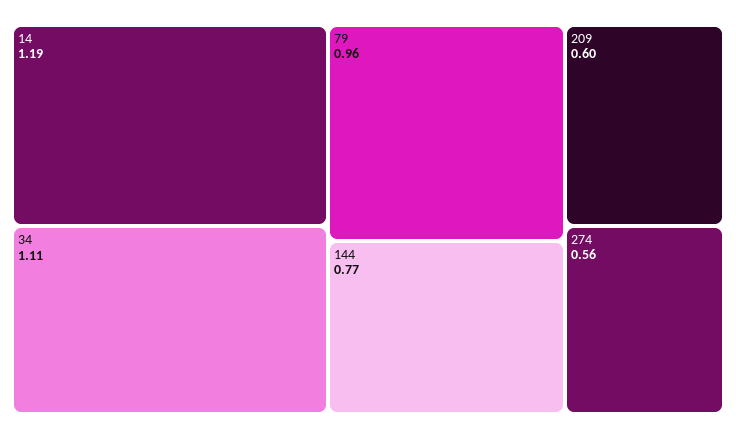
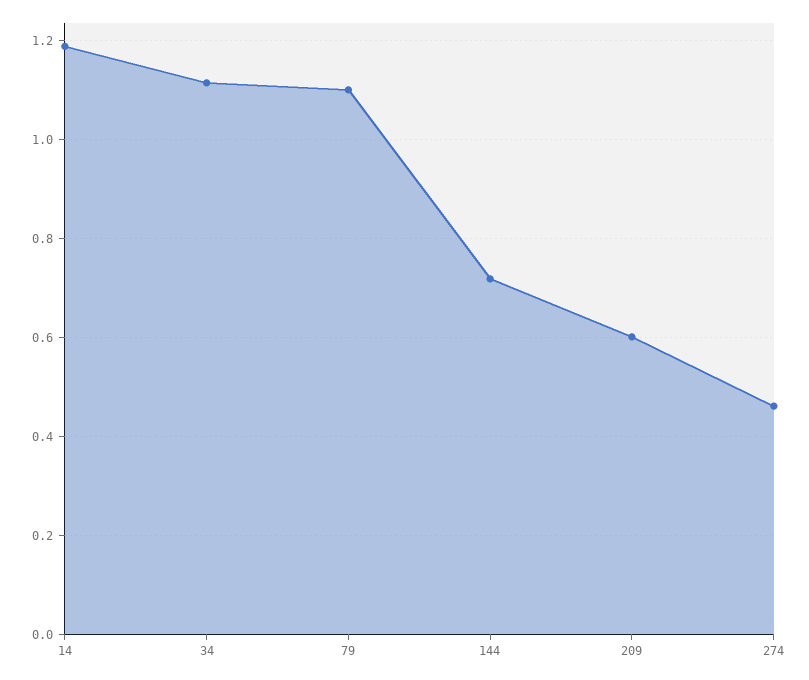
  {
    "14": 1.19,
    "34": 1.11,
-   "79": 0.96,
+   "79": 1.1,
-   "144": 0.77,
+   "144": 0.72,
    "209": 0.6,
-   "274": 0.56
+   "274": 0.46
  }

